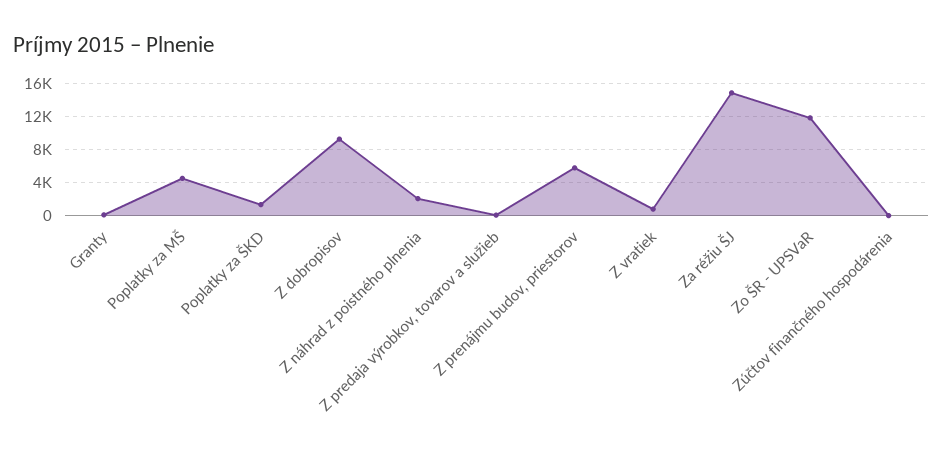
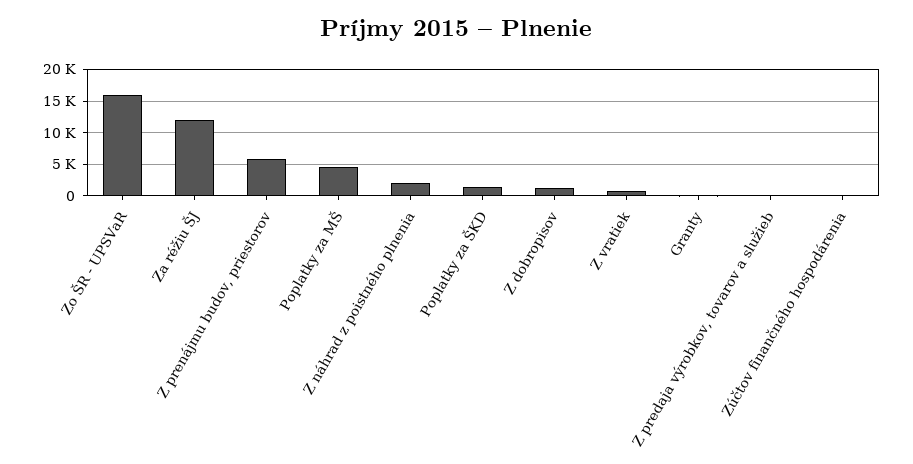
  {
    "Granty": 0,
    "Poplatky za MŠ": 5000,
    "Poplatky za ŠKD": 1000,
-   "Z dobropisov": 9000,
+   "Z dobropisov": 1000,
    "Z náhrad z poistného plnenia": 2000,
    "Z predaja výrobkov, tovarov a služieb": 0,
    "Z prenájmu budov, priestorov": 6000,
    "Z vratiek": 1000,
-   "Za réžiu ŠJ": 15000,
+   "Za réžiu ŠJ": 12000,
-   "Zo ŠR - UPSVaR": 12000,
+   "Zo ŠR - UPSVaR": 16000,
    "Zúčtov finančného hospodárenia": 0
  }

